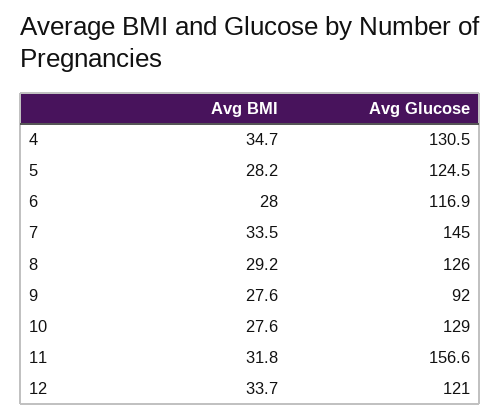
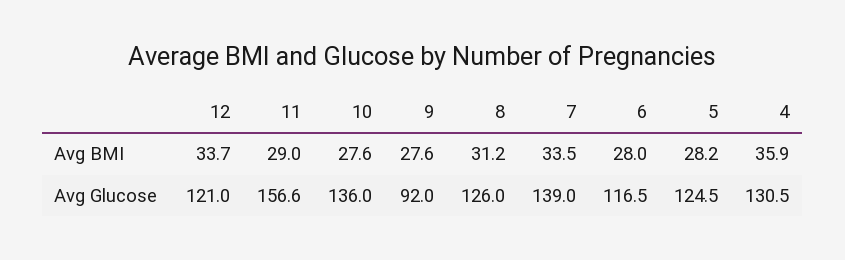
  {
    "Avg BMI": {
-     "4": 34.7,
+     "4": 35.9,
      "5": 28.2,
      "6": 28,
      "7": 33.5,
-     "8": 29.2,
+     "8": 31.2,
      "9": 27.6,
      "10": 27.6,
-     "11": 31.8,
+     "11": 29,
      "12": 33.7
    },
    "Avg Glucose": {
      "4": 130.5,
      "5": 124.5,
-     "6": 116.9,
+     "6": 116.5,
-     "7": 145,
+     "7": 139,
      "8": 126,
      "9": 92,
-     "10": 129,
+     "10": 136,
      "11": 156.6,
      "12": 121
    }
  }

